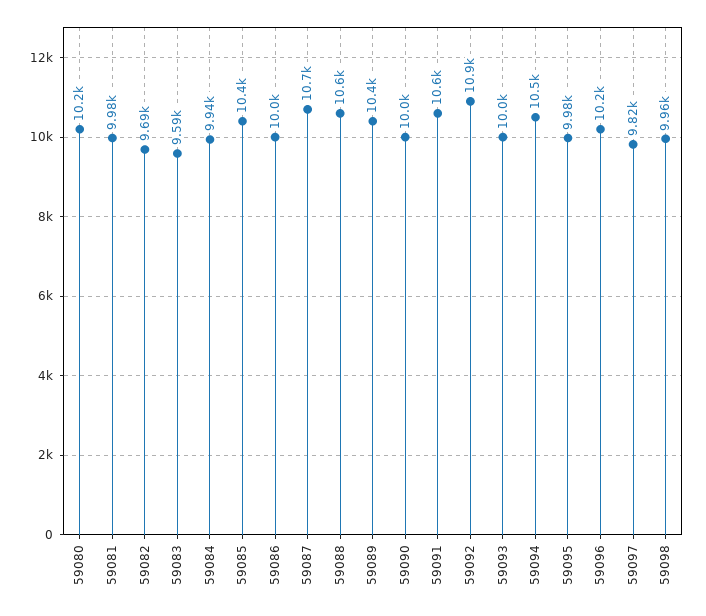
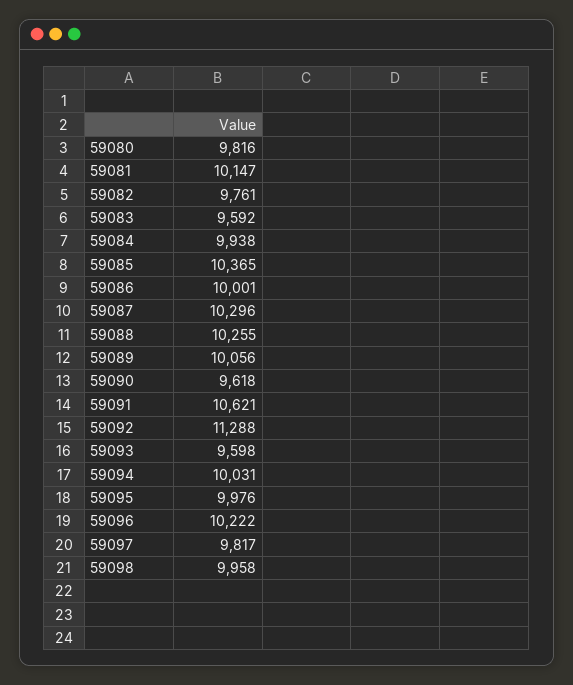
  {
-   "59080": 10200,
+   "59080": 9816,
-   "59081": 9980,
+   "59081": 10147,
-   "59082": 9690,
+   "59082": 9761,
    "59083": 9592,
    "59084": 9938,
    "59085": 10365,
    "59086": 10001,
-   "59087": 10700,
+   "59087": 10296,
-   "59088": 10600,
+   "59088": 10255,
-   "59089": 10400,
+   "59089": 10056,
-   "59090": 10000,
+   "59090": 9618,
    "59091": 10621,
-   "59092": 10900,
+   "59092": 11288,
-   "59093": 10000,
+   "59093": 9598,
-   "59094": 10500,
+   "59094": 10031,
    "59095": 9976,
    "59096": 10222,
    "59097": 9817,
    "59098": 9958
  }

